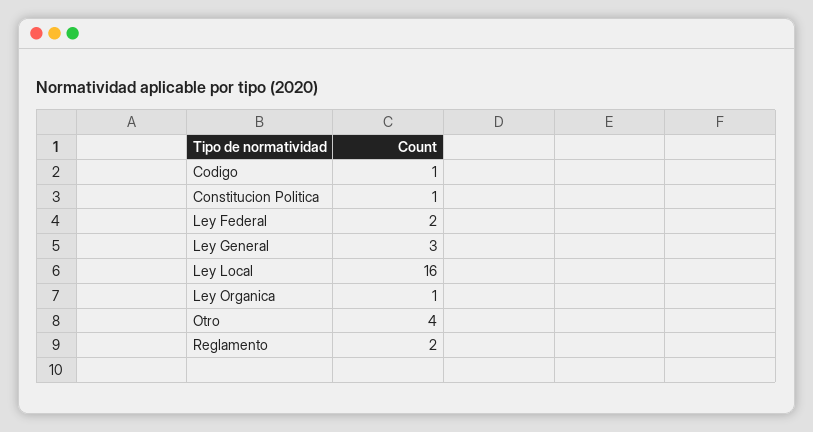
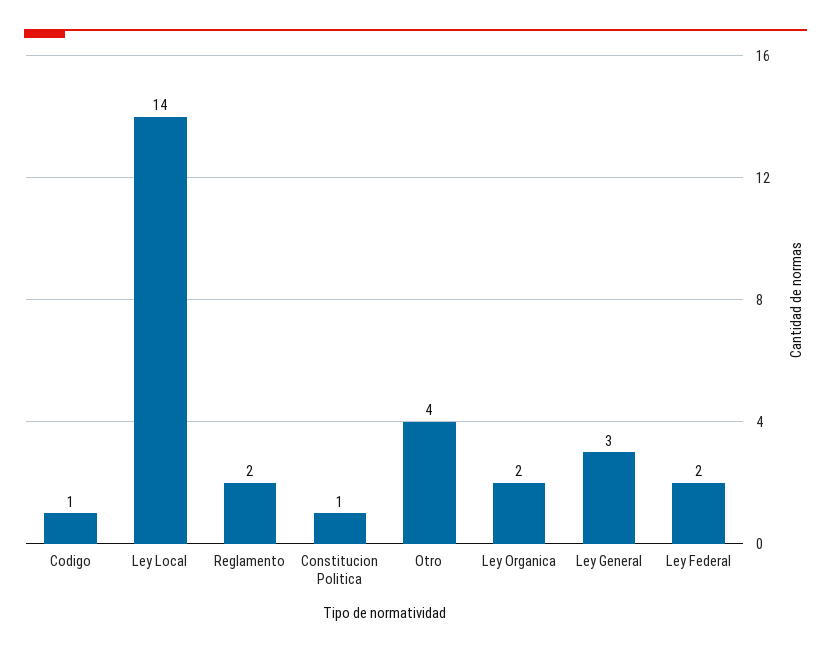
  {
    "Codigo": 1,
    "Constitucion Politica": 1,
    "Ley Federal": 2,
    "Ley General": 3,
-   "Ley Local": 16,
+   "Ley Local": 14,
-   "Ley Organica": 1,
+   "Ley Organica": 2,
    "Otro": 4,
    "Reglamento": 2
  }

